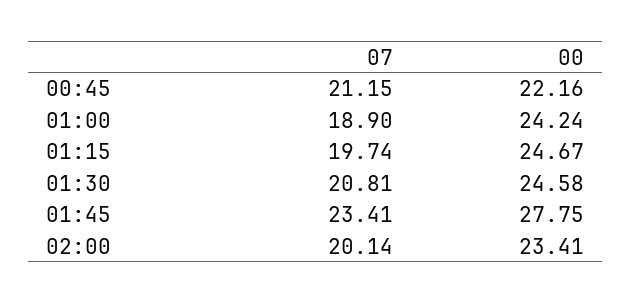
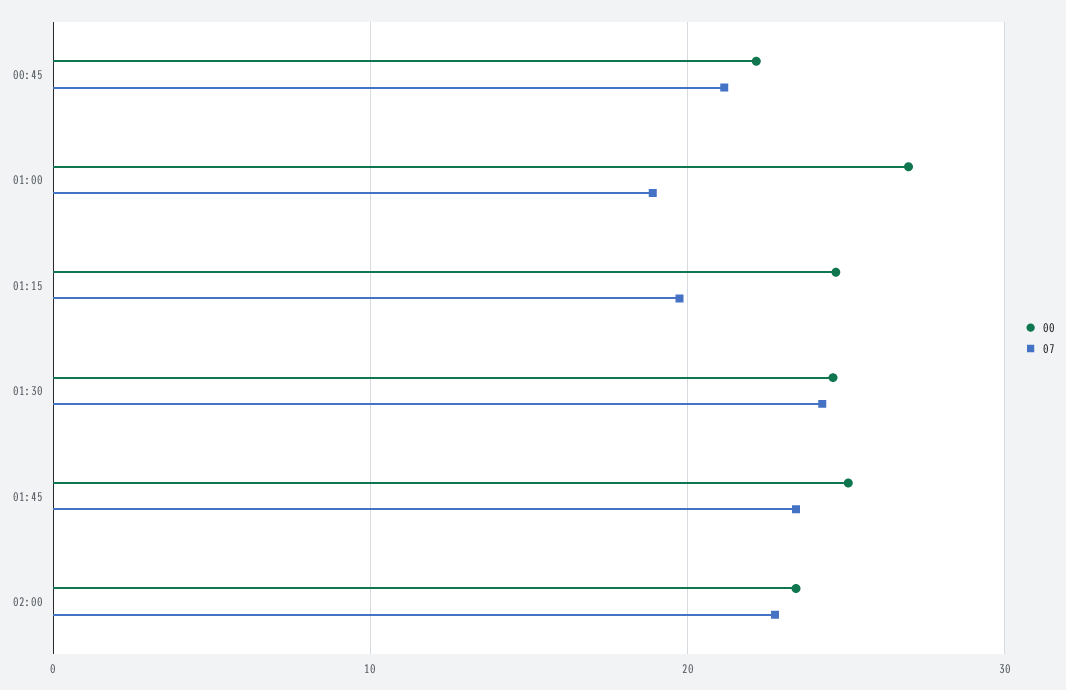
  {
    "07": {
      "00:45": 21.15,
      "01:00": 18.9,
      "01:15": 19.74,
-     "01:30": 20.81,
+     "01:30": 24,
      "01:45": 23.41,
-     "02:00": 20.14
+     "02:00": 23
    },
    "00": {
      "00:45": 22.16,
-     "01:00": 24.24,
+     "01:00": 27,
      "01:15": 24.67,
      "01:30": 24.58,
-     "01:45": 27.75,
+     "01:45": 25,
      "02:00": 23.41
    }
  }

